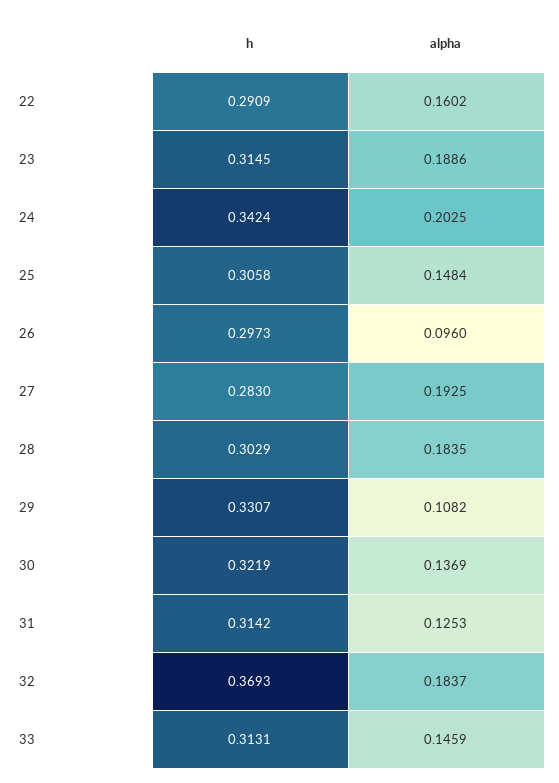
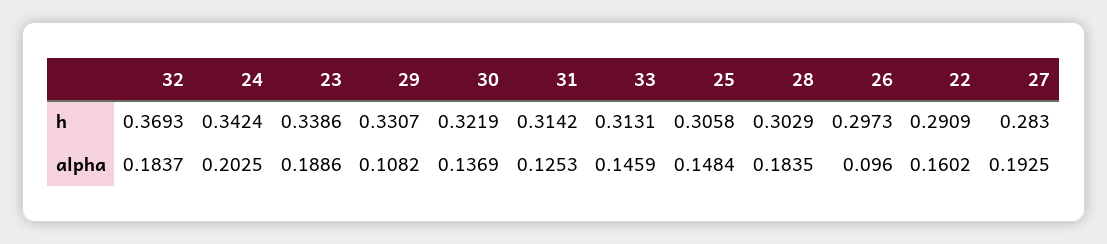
  {
    "h": {
      "22": 0.2909,
-     "23": 0.3145,
+     "23": 0.3386,
      "24": 0.3424,
      "25": 0.3058,
      "26": 0.2973,
      "27": 0.283,
      "28": 0.3029,
      "29": 0.3307,
      "30": 0.3219,
      "31": 0.3142,
      "32": 0.3693,
      "33": 0.3131
    },
    "alpha": {
      "22": 0.1602,
      "23": 0.1886,
      "24": 0.2025,
      "25": 0.1484,
      "26": 0.096,
      "27": 0.1925,
      "28": 0.1835,
      "29": 0.1082,
      "30": 0.1369,
      "31": 0.1253,
      "32": 0.1837,
      "33": 0.1459
    }
  }

